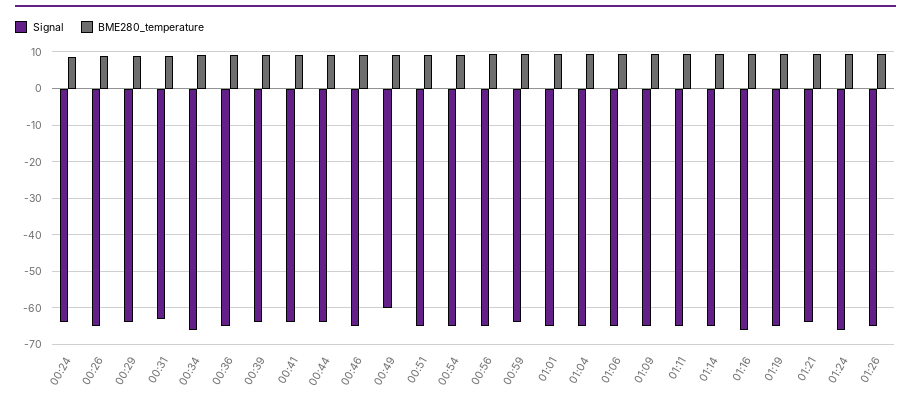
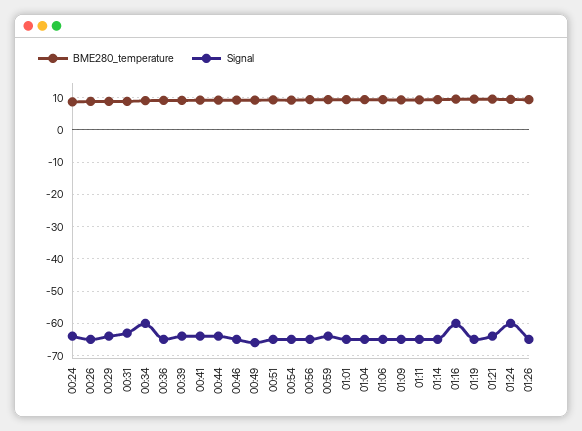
  {
    "Signal": {
      "00:24": -64,
      "00:26": -66,
      "00:29": -64,
      "00:31": -64,
-     "00:34": -66,
+     "00:34": -60,
      "00:36": -66,
      "00:39": -64,
      "00:41": -64,
      "00:44": -64,
      "00:46": -66,
-     "00:49": -60,
+     "00:49": -66,
      "00:51": -66,
      "00:54": -66,
      "00:56": -66,
      "00:59": -64,
      "01:01": -66,
      "01:04": -66,
      "01:06": -66,
      "01:09": -66,
      "01:11": -66,
      "01:14": -66,
-     "01:16": -66,
+     "01:16": -60,
      "01:19": -66,
      "01:21": -64,
-     "01:24": -66,
+     "01:24": -60,
      "01:26": -66
    },
    "BME280_temperature": {
      "00:24": 8,
      "00:26": 8,
      "00:29": 8,
      "00:31": 8,
      "00:34": 10,
      "00:36": 10,
      "00:39": 10,
      "00:41": 10,
      "00:44": 10,
      "00:46": 10,
      "00:49": 10,
      "00:51": 10,
      "00:54": 10,
      "00:56": 10,
      "00:59": 10,
      "01:01": 10,
      "01:04": 10,
      "01:06": 10,
      "01:09": 10,
      "01:11": 10,
      "01:14": 10,
      "01:16": 10,
      "01:19": 10,
      "01:21": 10,
      "01:24": 10,
      "01:26": 10
    }
  }

